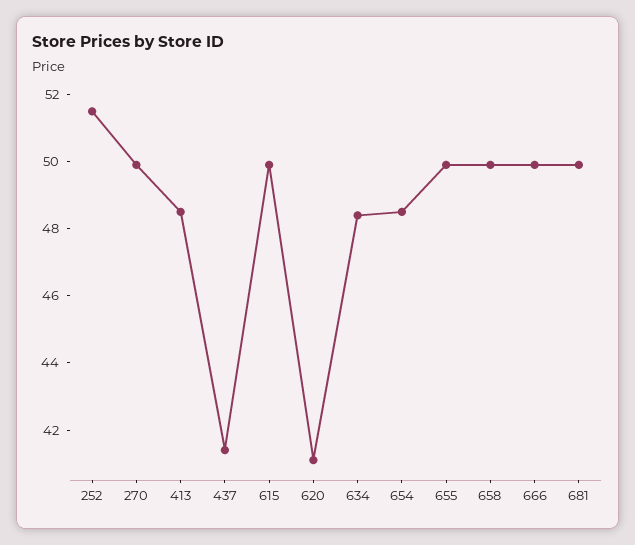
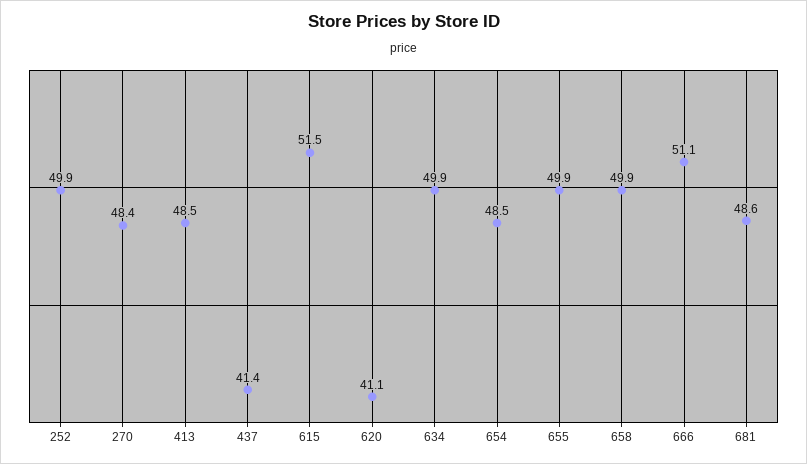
  {
-   "252": 51.5,
+   "252": 49.9,
-   "270": 50,
+   "270": 48.4,
    "413": 48.5,
    "437": 41.4,
-   "615": 50,
+   "615": 51.5,
    "620": 41.1,
-   "634": 48.5,
+   "634": 49.9,
    "654": 48.5,
    "655": 49.9,
    "658": 49.9,
-   "666": 50,
+   "666": 51.1,
-   "681": 50
+   "681": 48.6
  }

